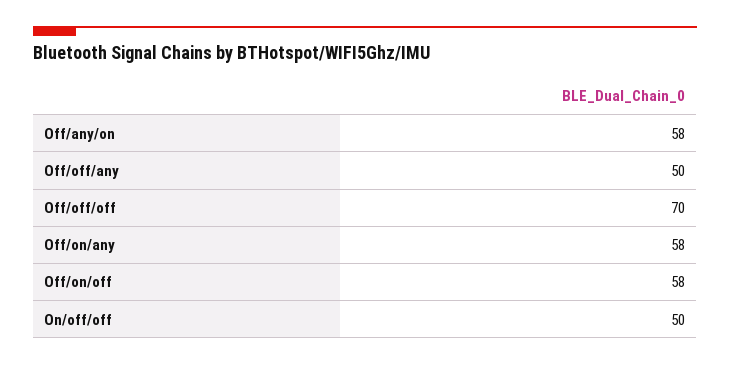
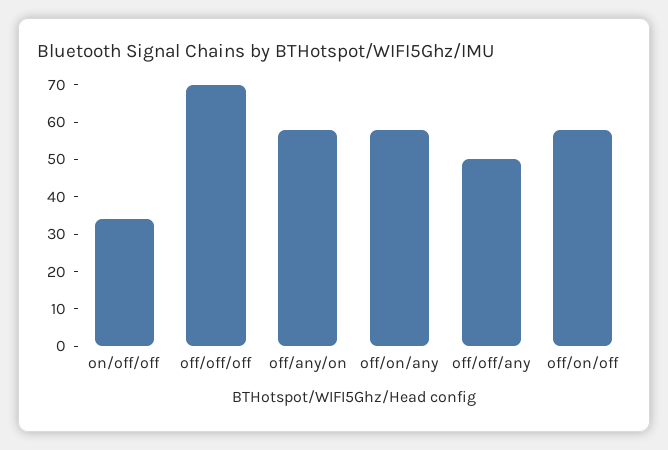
  {
    "Off/any/on": 58,
    "Off/off/any": 50,
    "Off/off/off": 70,
    "Off/on/any": 58,
    "Off/on/off": 58,
-   "On/off/off": 50
+   "On/off/off": 35
  }

